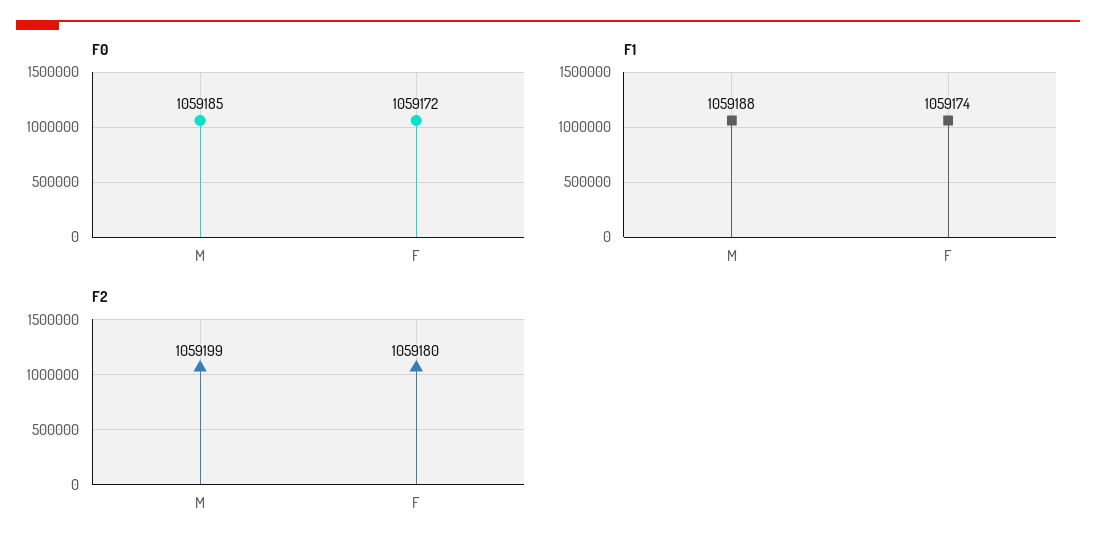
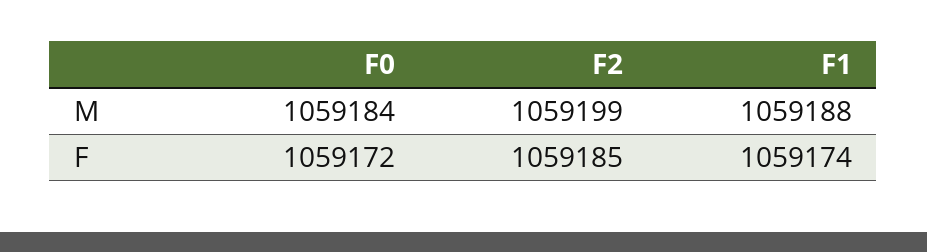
  {
    "F0": {
-     "M": 1059185,
+     "M": 1059184,
      "F": 1059172
    },
    "F1": {
      "M": 1059188,
      "F": 1059174
    },
    "F2": {
      "M": 1059199,
-     "F": 1059180
+     "F": 1059185
    }
  }

